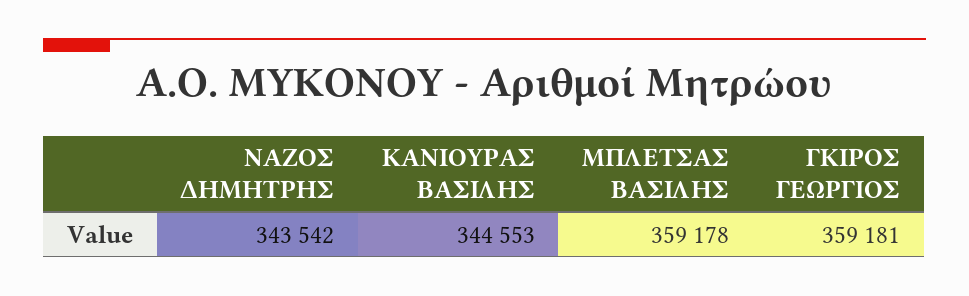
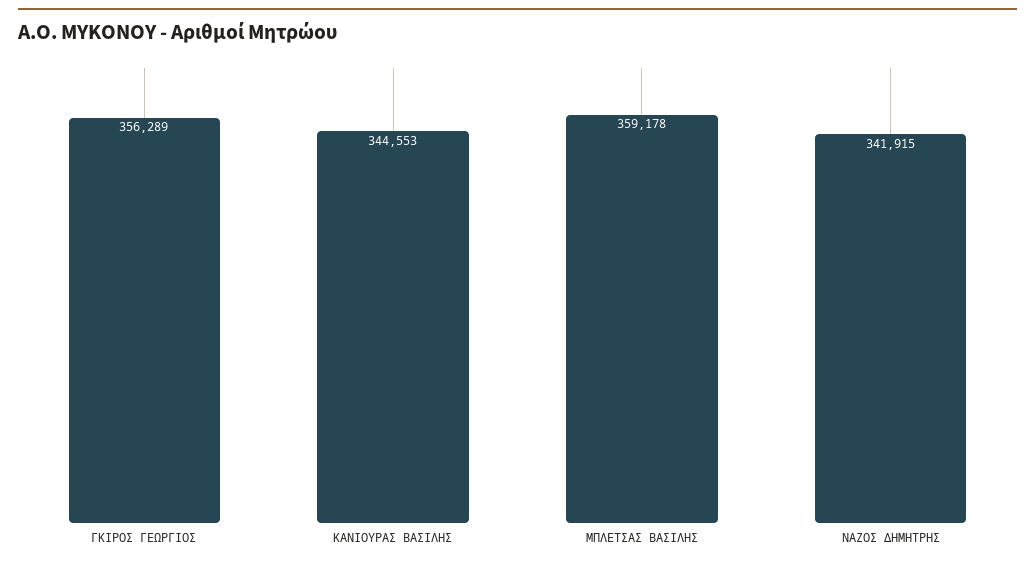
  {
-   "ΝΑΖΟΣ ΔΗΜΗΤΡΗΣ": 343542,
+   "ΝΑΖΟΣ ΔΗΜΗΤΡΗΣ": 341915,
    "ΚΑΝΙΟΥΡΑΣ ΒΑΣΙΛΗΣ": 344553,
    "ΜΠΛΕΤΣΑΣ ΒΑΣΙΛΗΣ": 359178,
-   "ΓΚΙΡΟΣ ΓΕΩΡΓΙΟΣ": 359181
+   "ΓΚΙΡΟΣ ΓΕΩΡΓΙΟΣ": 356289
  }

